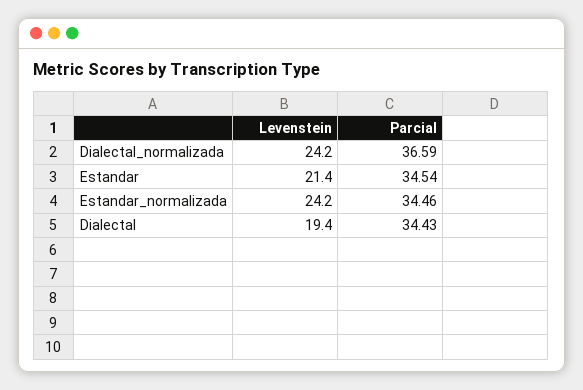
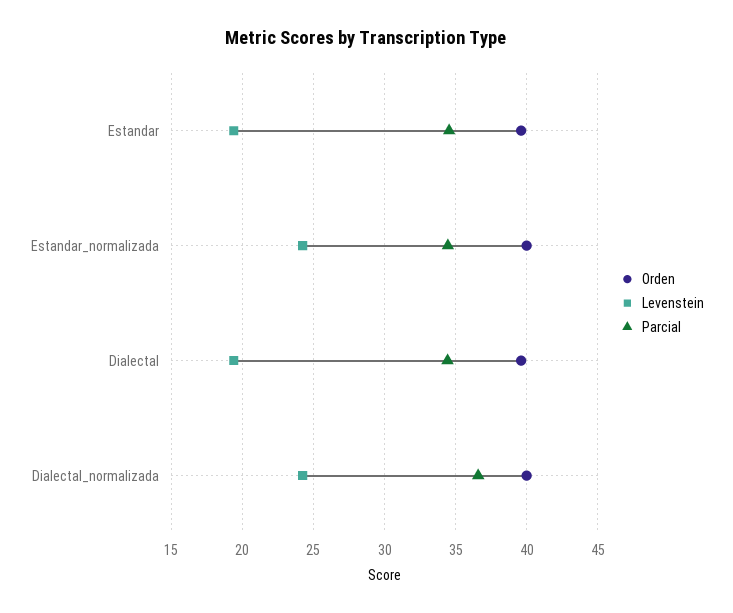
  {
    "Levenstein": {
      "Dialectal_normalizada": 24.2,
-     "Estandar": 21.4,
+     "Estandar": 19.5,
      "Estandar_normalizada": 24.2,
      "Dialectal": 19.4
    },
    "Parcial": {
      "Dialectal_normalizada": 36.59,
      "Estandar": 34.54,
      "Estandar_normalizada": 34.46,
      "Dialectal": 34.43
-   }
+   },
+   "Orden": {
+     "Estandar": 39.5,
+     "Estandar_normalizada": 40,
+     "Dialectal": 39.5,
+     "Dialectal_normalizada": 40
+   }
  }

